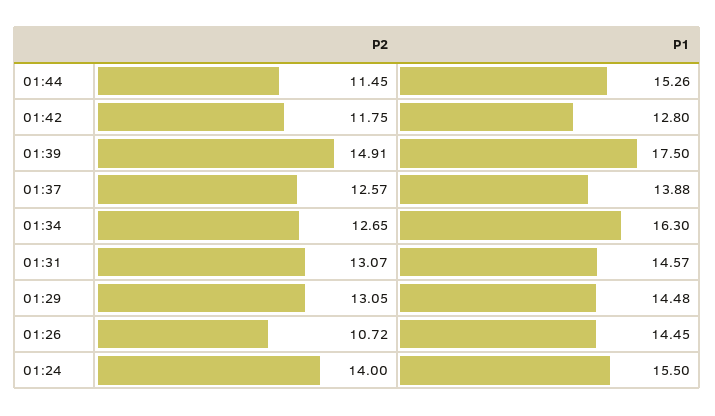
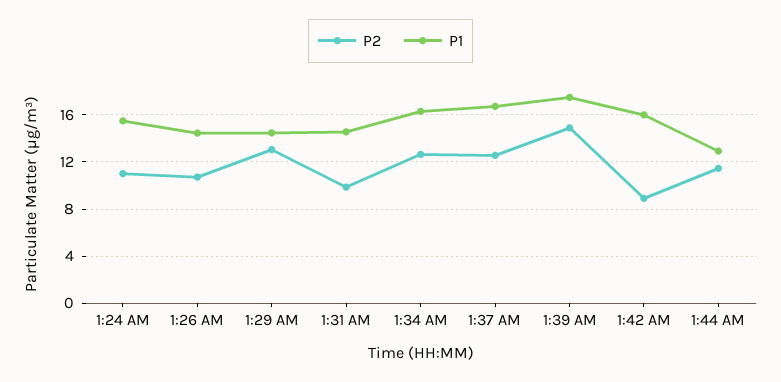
  {
    "P2": {
      "01:44": 11.45,
-     "01:42": 11.75,
+     "01:42": 9,
      "01:39": 14.91,
      "01:37": 12.57,
      "01:34": 12.65,
-     "01:31": 13.07,
+     "01:31": 10,
      "01:29": 13.05,
      "01:26": 10.72,
-     "01:24": 14
+     "01:24": 11
    },
    "P1": {
-     "01:44": 15.26,
+     "01:44": 13,
-     "01:42": 12.8,
+     "01:42": 16,
      "01:39": 17.5,
-     "01:37": 13.88,
+     "01:37": 17,
      "01:34": 16.3,
      "01:31": 14.57,
      "01:29": 14.48,
      "01:26": 14.45,
      "01:24": 15.5
    }
  }

